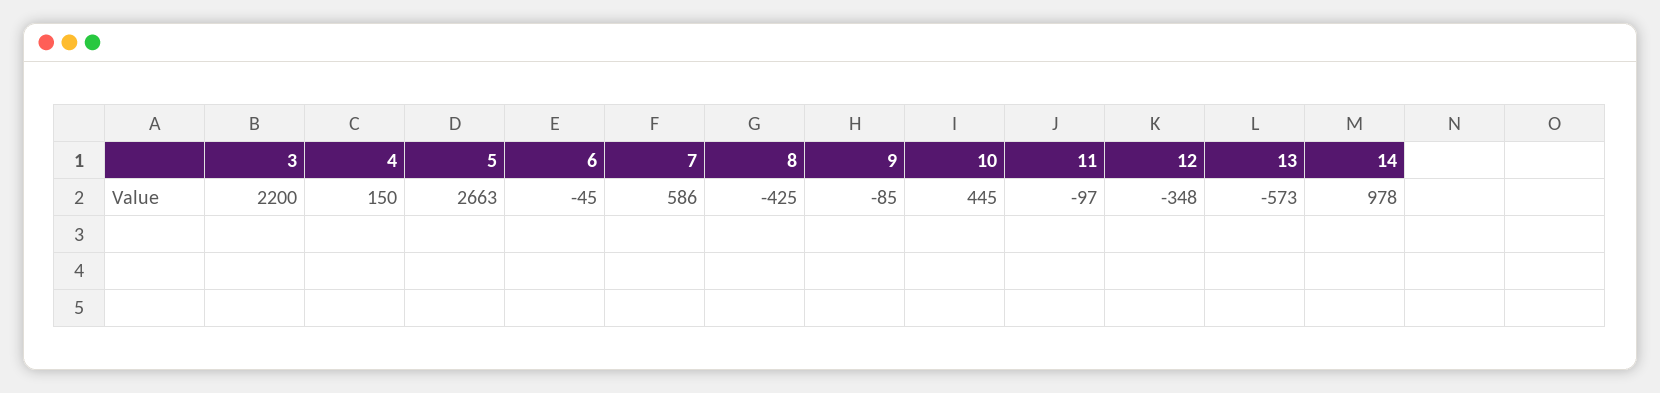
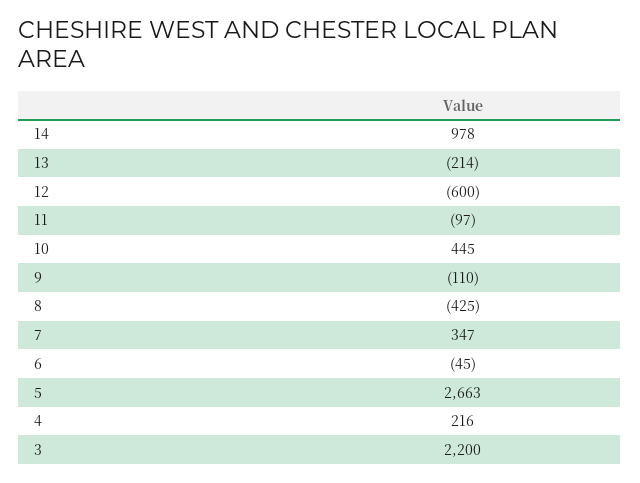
  {
    "3": 2200,
-   "4": 150,
+   "4": 216,
    "5": 2663,
    "6": -45,
-   "7": 586,
+   "7": 347,
    "8": -425,
-   "9": -85,
+   "9": -110,
    "10": 445,
    "11": -97,
-   "12": -348,
+   "12": -600,
-   "13": -573,
+   "13": -214,
    "14": 978
  }

